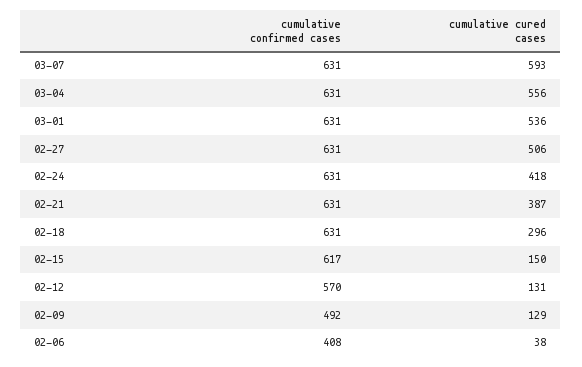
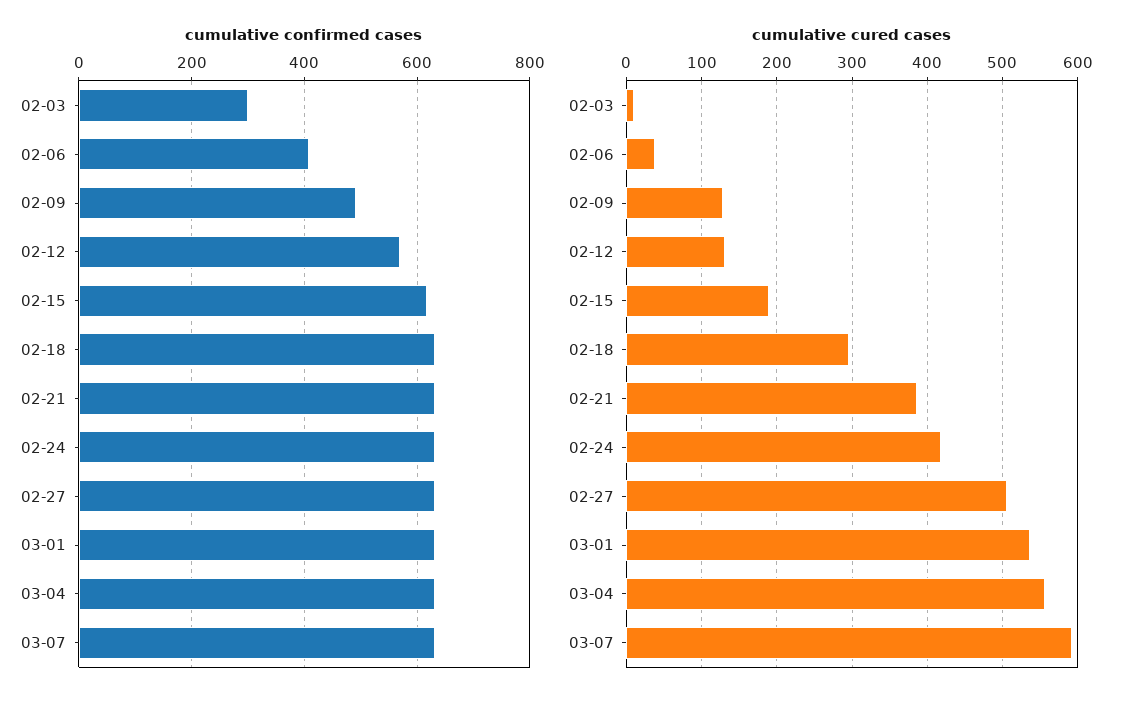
  {
    "cumulative confirmed cases": {
      "03-07": 631,
      "03-04": 631,
      "03-01": 631,
      "02-27": 631,
      "02-24": 631,
      "02-21": 631,
      "02-18": 631,
      "02-15": 617,
      "02-12": 570,
      "02-09": 492,
-     "02-06": 408
+     "02-06": 408,
+     "02-03": 300
    },
    "cumulative cured cases": {
      "03-07": 593,
      "03-04": 556,
      "03-01": 536,
      "02-27": 506,
      "02-24": 418,
      "02-21": 387,
      "02-18": 296,
-     "02-15": 150,
+     "02-15": 190,
      "02-12": 131,
      "02-09": 129,
-     "02-06": 38
+     "02-06": 38,
+     "02-03": 10
    }
  }

